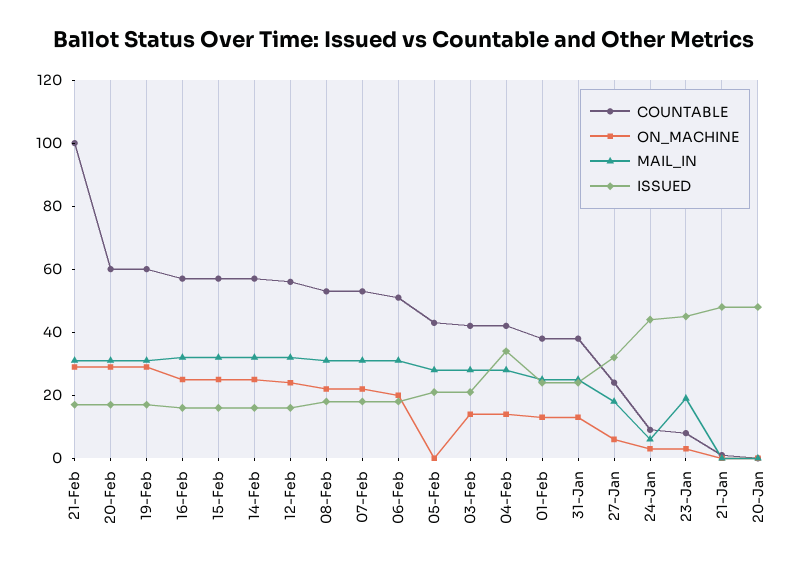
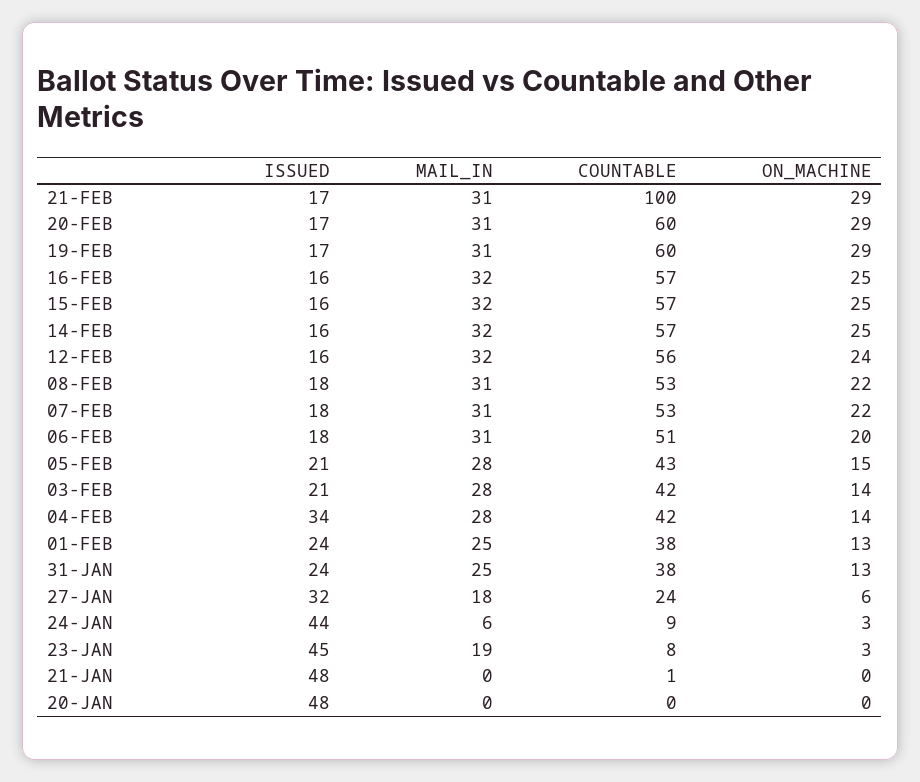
  {
    "COUNTABLE": {
      "21-Feb": 100,
      "20-Feb": 60,
      "19-Feb": 60,
      "16-Feb": 57,
      "15-Feb": 57,
      "14-Feb": 57,
      "12-Feb": 56,
      "08-Feb": 53,
      "07-Feb": 53,
      "06-Feb": 51,
      "05-Feb": 43,
      "03-Feb": 42,
      "04-Feb": 42,
      "01-Feb": 38,
      "31-Jan": 38,
      "27-Jan": 24,
      "24-Jan": 9,
      "23-Jan": 8,
      "21-Jan": 1,
      "20-Jan": 0
    },
    "ON_MACHINE": {
      "21-Feb": 29,
      "20-Feb": 29,
      "19-Feb": 29,
      "16-Feb": 25,
      "15-Feb": 25,
      "14-Feb": 25,
      "12-Feb": 24,
      "08-Feb": 22,
      "07-Feb": 22,
      "06-Feb": 20,
-     "05-Feb": 0,
+     "05-Feb": 15,
      "03-Feb": 14,
      "04-Feb": 14,
      "01-Feb": 13,
      "31-Jan": 13,
      "27-Jan": 6,
      "24-Jan": 3,
      "23-Jan": 3,
      "21-Jan": 0,
      "20-Jan": 0
    },
    "MAIL_IN": {
      "21-Feb": 31,
      "20-Feb": 31,
      "19-Feb": 31,
      "16-Feb": 32,
      "15-Feb": 32,
      "14-Feb": 32,
      "12-Feb": 32,
      "08-Feb": 31,
      "07-Feb": 31,
      "06-Feb": 31,
      "05-Feb": 28,
      "03-Feb": 28,
      "04-Feb": 28,
      "01-Feb": 25,
      "31-Jan": 25,
      "27-Jan": 18,
      "24-Jan": 6,
      "23-Jan": 19,
      "21-Jan": 0,
      "20-Jan": 0
    },
    "ISSUED": {
      "21-Feb": 17,
      "20-Feb": 17,
      "19-Feb": 17,
      "16-Feb": 16,
      "15-Feb": 16,
      "14-Feb": 16,
      "12-Feb": 16,
      "08-Feb": 18,
      "07-Feb": 18,
      "06-Feb": 18,
      "05-Feb": 21,
      "03-Feb": 21,
      "04-Feb": 34,
      "01-Feb": 24,
      "31-Jan": 24,
      "27-Jan": 32,
      "24-Jan": 44,
      "23-Jan": 45,
      "21-Jan": 48,
      "20-Jan": 48
    }
  }

